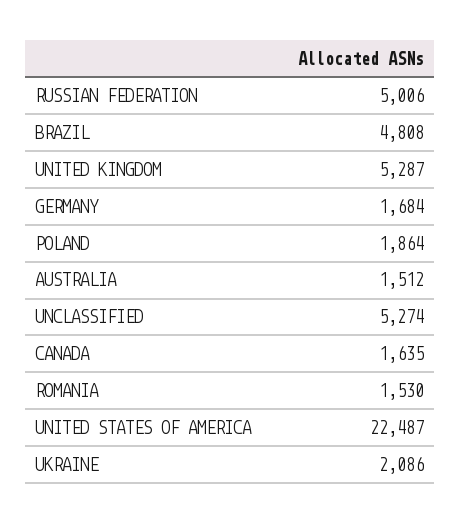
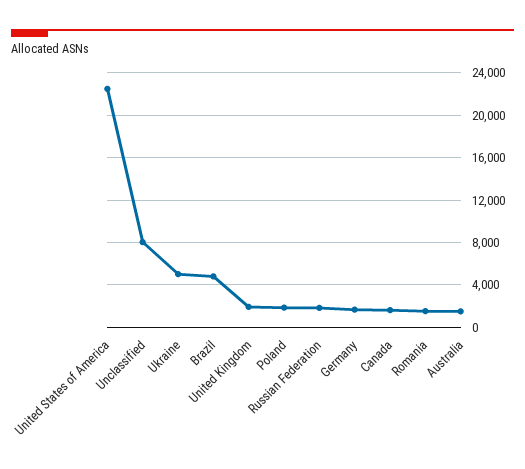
  {
-   "RUSSIAN FEDERATION": 5006,
+   "RUSSIAN FEDERATION": 2000,
    "BRAZIL": 4808,
-   "UNITED KINGDOM": 5287,
+   "UNITED KINGDOM": 2000,
    "GERMANY": 1684,
    "POLAND": 1864,
    "AUSTRALIA": 1512,
-   "UNCLASSIFIED": 5274,
+   "UNCLASSIFIED": 8000,
    "CANADA": 1635,
    "ROMANIA": 1530,
    "UNITED STATES OF AMERICA": 22487,
-   "UKRAINE": 2086
+   "UKRAINE": 5000
  }

